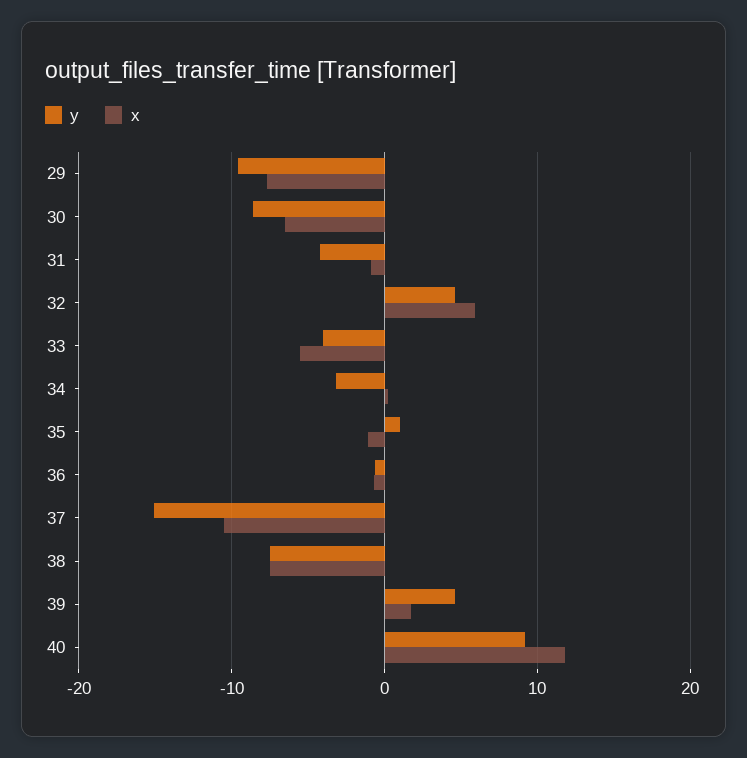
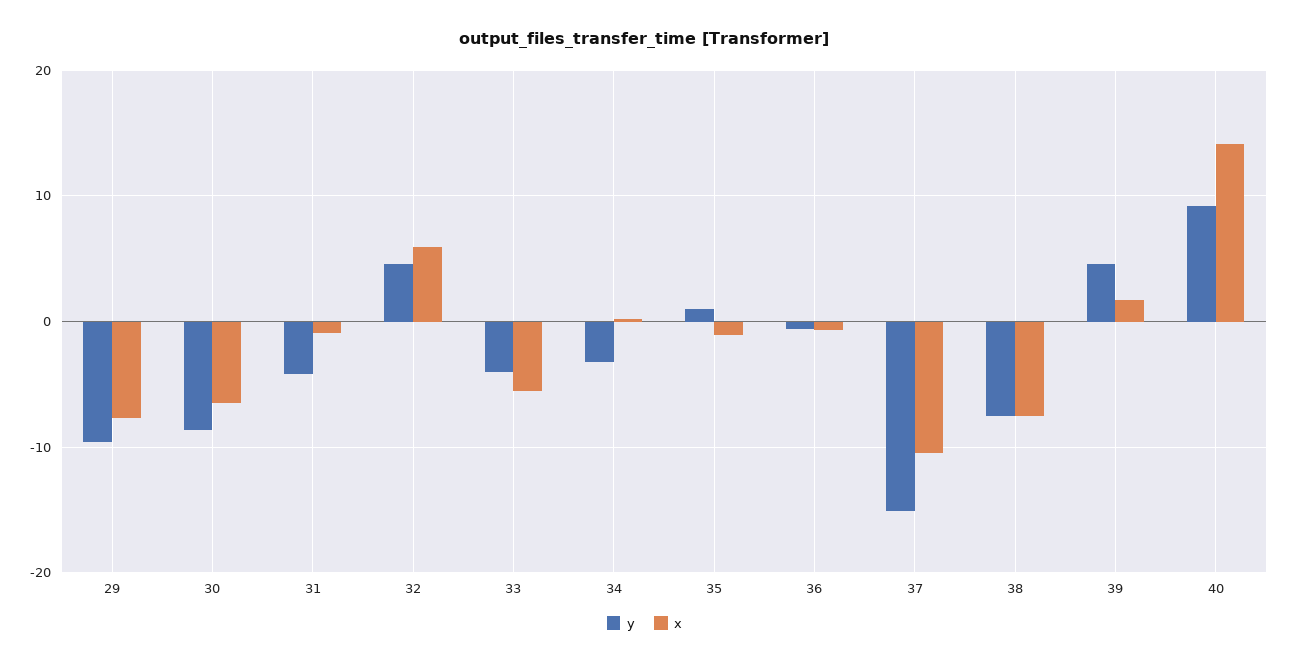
  {
    "y": {
      "29": -10,
      "30": -9,
      "31": -4,
      "32": 5,
      "33": -4,
      "34": -3,
      "35": 1,
      "36": -1,
      "37": -15,
      "38": -8,
      "39": 5,
      "40": 9
    },
    "x": {
      "29": -8,
      "30": -7,
      "31": -1,
      "32": 6,
      "33": -6,
      "34": 0,
      "35": -1,
      "36": -1,
      "37": -11,
      "38": -8,
      "39": 2,
-     "40": 12
+     "40": 14
    }
  }

